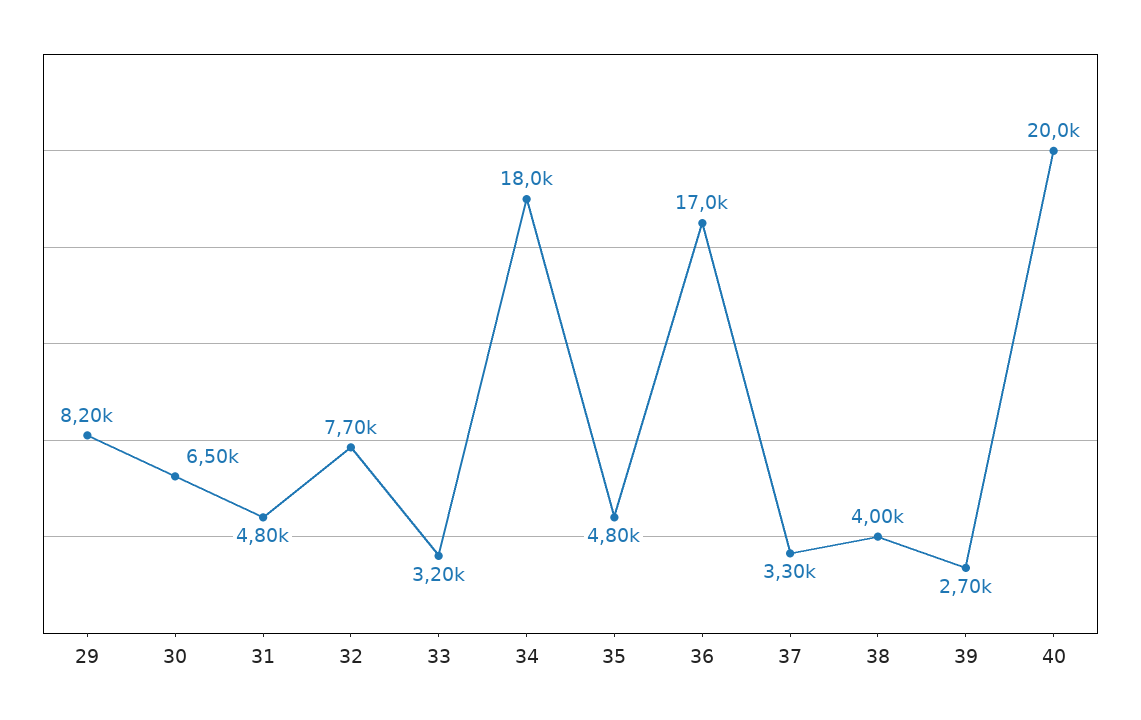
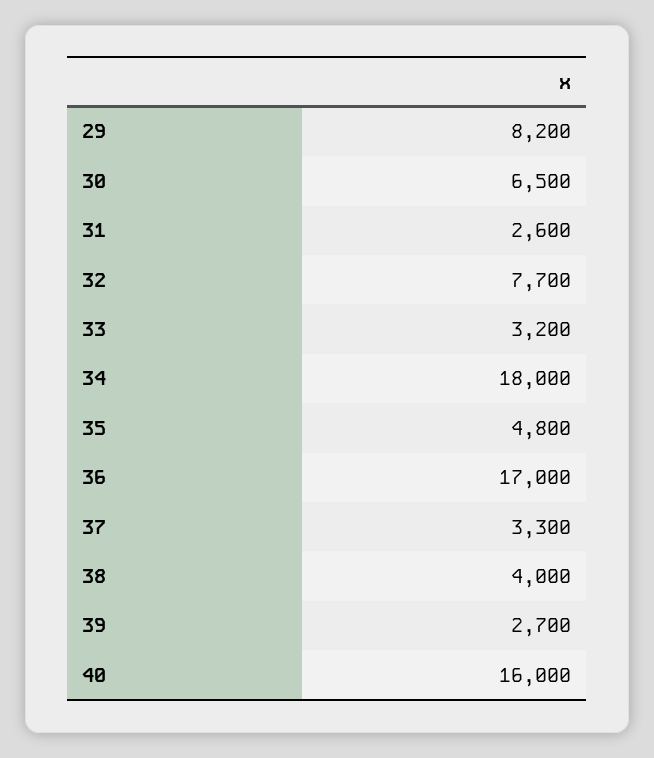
  {
    "29": 8200,
    "30": 6500,
-   "31": 4800,
+   "31": 2600,
    "32": 7700,
    "33": 3200,
    "34": 18000,
    "35": 4800,
    "36": 17000,
    "37": 3300,
    "38": 4000,
    "39": 2700,
-   "40": 20000
+   "40": 16000
  }

